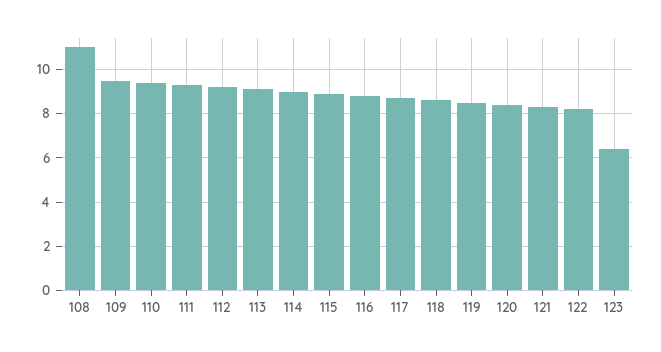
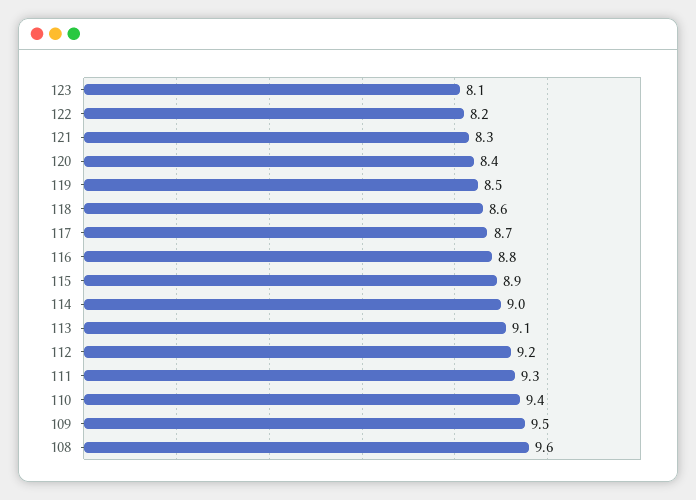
  {
-   "108": 11,
+   "108": 9.6,
    "109": 9.5,
    "110": 9.4,
    "111": 9.3,
    "112": 9.2,
    "113": 9.1,
    "114": 9,
    "115": 8.9,
    "116": 8.8,
    "117": 8.7,
    "118": 8.6,
    "119": 8.5,
    "120": 8.4,
    "121": 8.3,
    "122": 8.2,
-   "123": 6.5
+   "123": 8.1
  }

